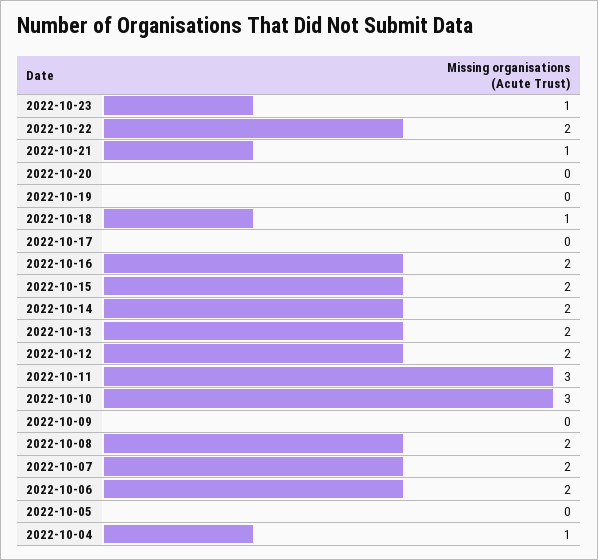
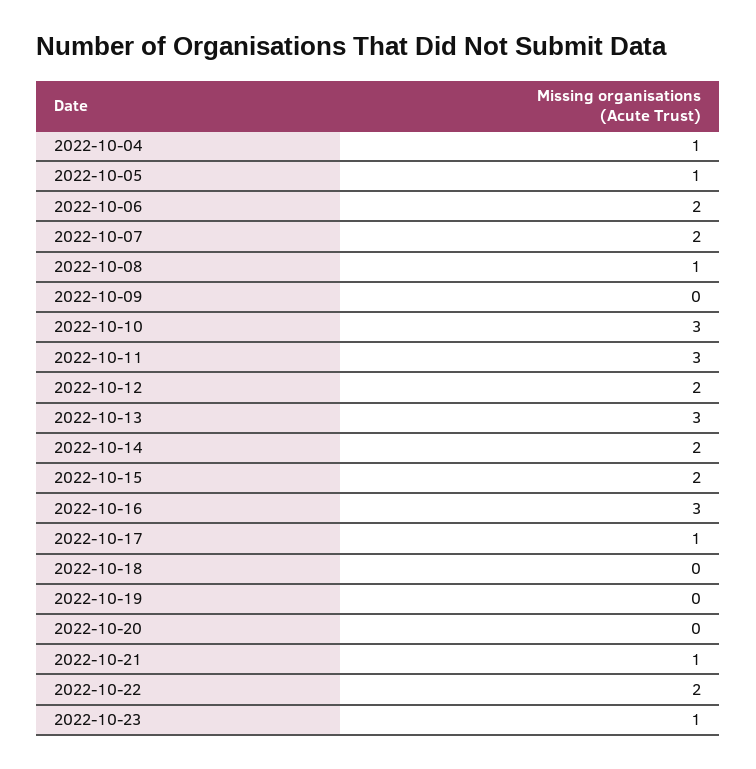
  {
    "2022-10-23": 1,
    "2022-10-22": 2,
    "2022-10-21": 1,
    "2022-10-20": 0,
    "2022-10-19": 0,
-   "2022-10-18": 1,
+   "2022-10-18": 0,
-   "2022-10-17": 0,
+   "2022-10-17": 1,
-   "2022-10-16": 2,
+   "2022-10-16": 3,
    "2022-10-15": 2,
    "2022-10-14": 2,
-   "2022-10-13": 2,
+   "2022-10-13": 3,
    "2022-10-12": 2,
    "2022-10-11": 3,
    "2022-10-10": 3,
    "2022-10-09": 0,
-   "2022-10-08": 2,
+   "2022-10-08": 1,
    "2022-10-07": 2,
    "2022-10-06": 2,
-   "2022-10-05": 0,
+   "2022-10-05": 1,
    "2022-10-04": 1
  }

